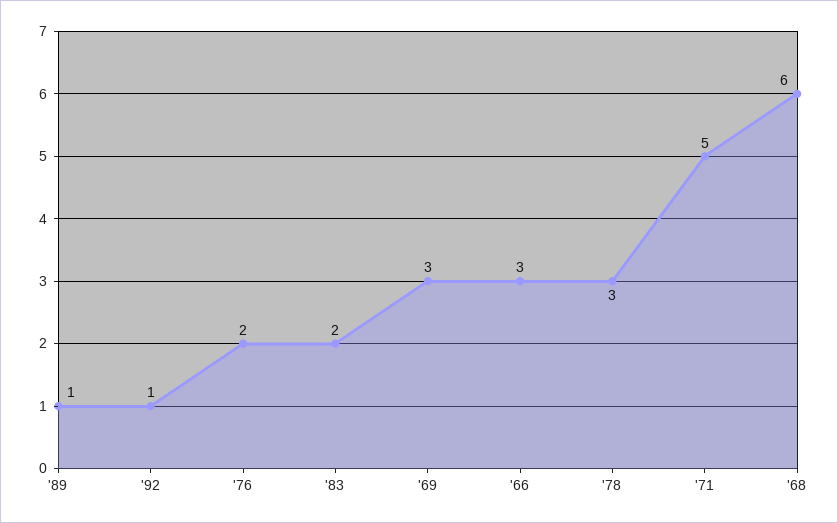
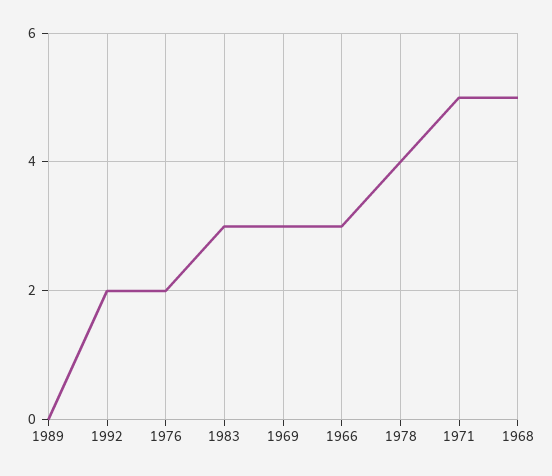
  {
-   "'89": 1,
+   "'89": 0,
-   "'92": 1,
+   "'92": 2,
    "'76": 2,
-   "'83": 2,
+   "'83": 3,
    "'69": 3,
    "'66": 3,
-   "'78": 3,
+   "'78": 4,
    "'71": 5,
-   "'68": 6
+   "'68": 5
  }

